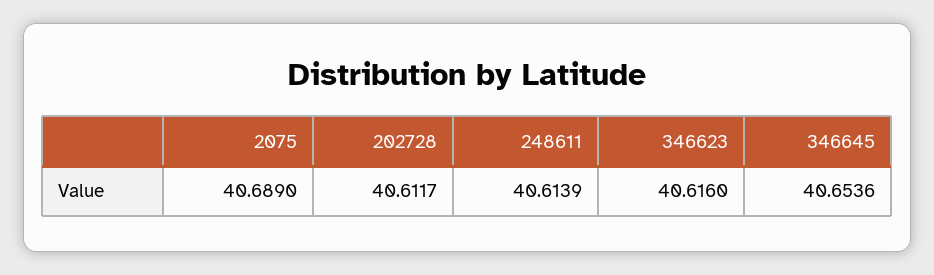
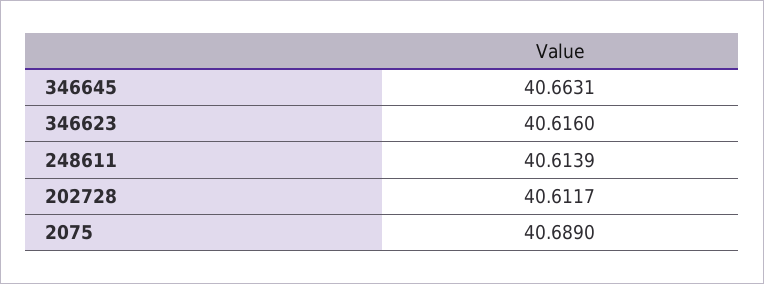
  {
    "2075": 40.689,
    "202728": 40.6117,
    "248611": 40.6139,
    "346623": 40.616,
-   "346645": 40.6536
+   "346645": 40.6631
  }

